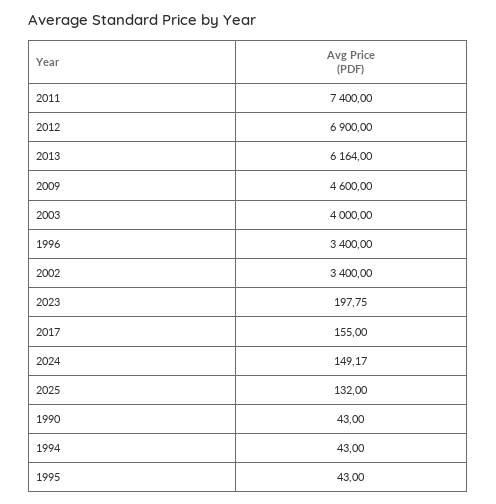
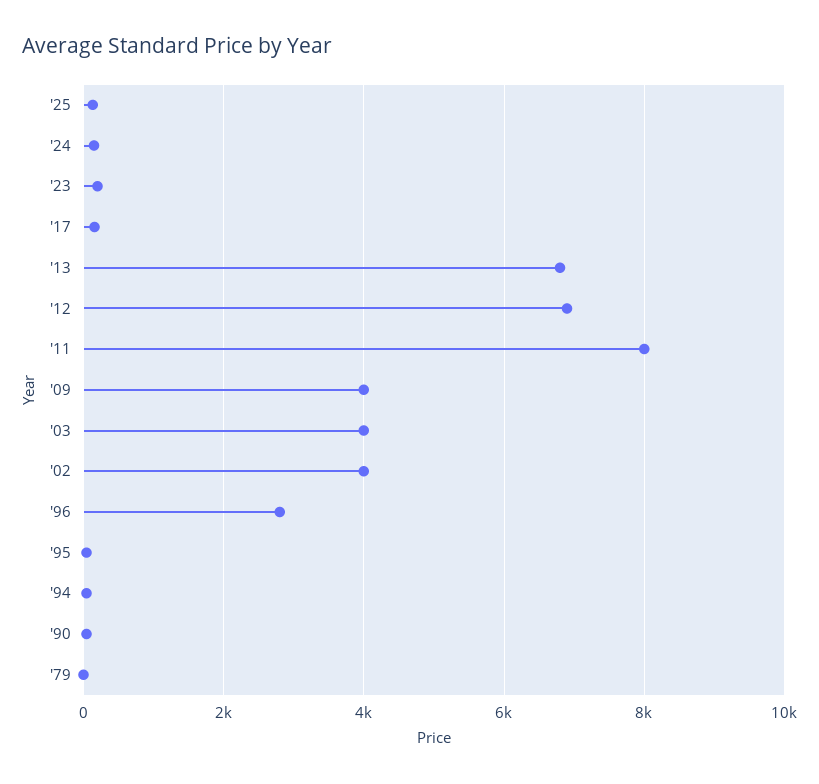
  {
-   "2011": 7400,
+   "2011": 8000,
    "2012": 6900,
-   "2013": 6164,
+   "2013": 6800,
-   "2009": 4600,
+   "2009": 4000,
    "2003": 4000,
-   "1996": 3400,
+   "1996": 2800,
-   "2002": 3400,
+   "2002": 4000,
    "2023": 197.75,
    "2017": 155,
    "2024": 149.17,
    "2025": 132,
    "1990": 43,
    "1994": 43,
-   "1995": 43
+   "1995": 43,
+   "'79": 0
  }

